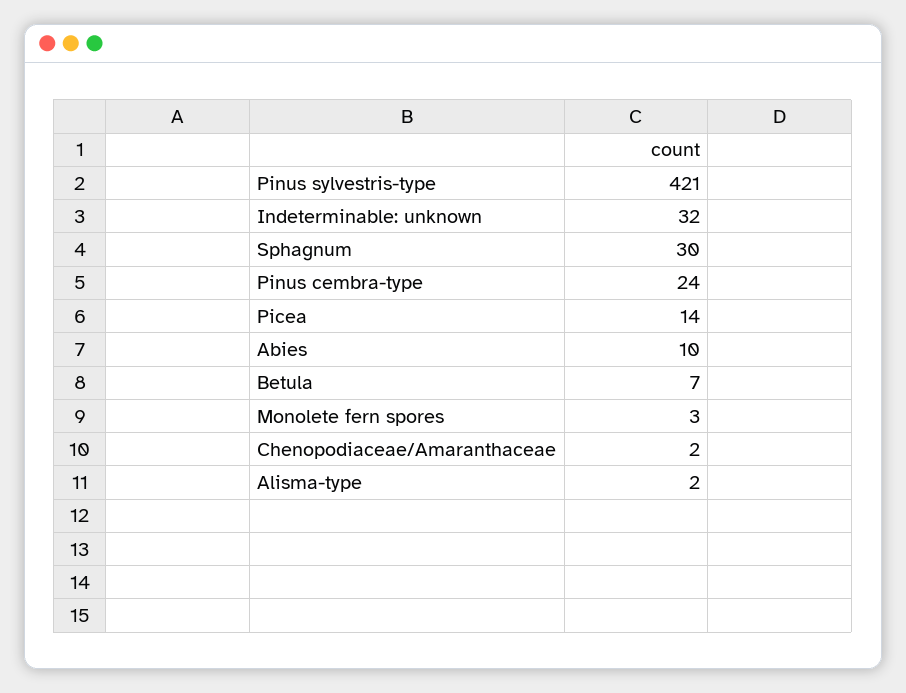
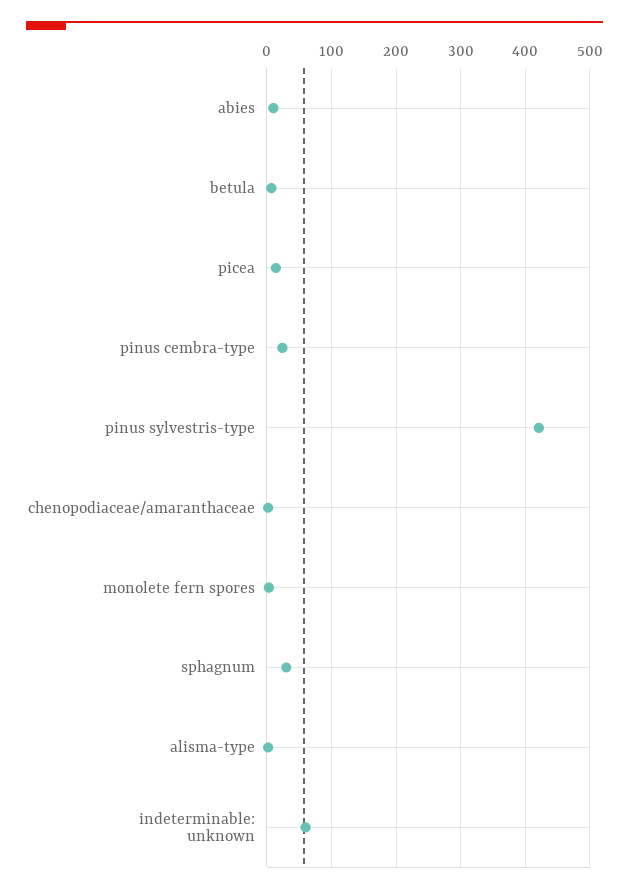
  {
    "Pinus sylvestris-type": 421,
-   "Indeterminable: unknown": 32,
+   "Indeterminable: unknown": 60,
    "Sphagnum": 30,
    "Pinus cembra-type": 24,
    "Picea": 14,
    "Abies": 10,
    "Betula": 7,
    "Monolete fern spores": 3,
    "Chenopodiaceae/Amaranthaceae": 2,
    "Alisma-type": 2
  }

